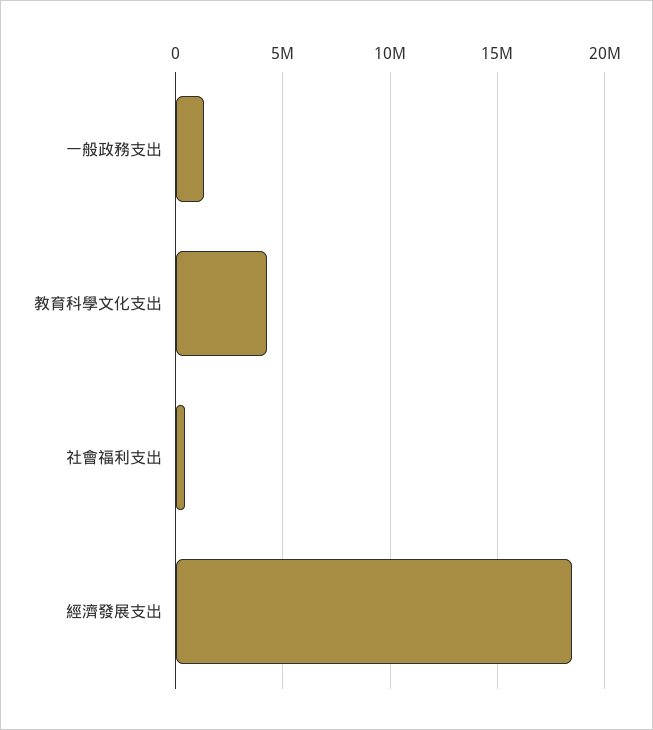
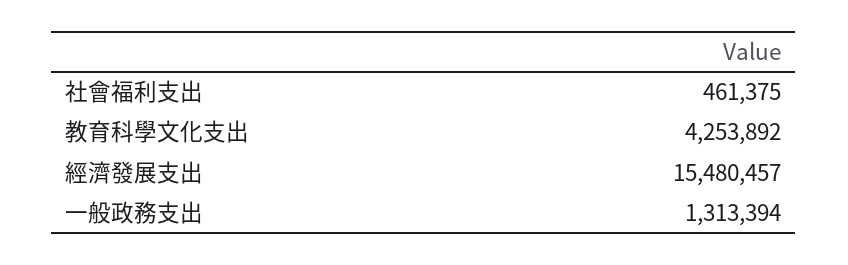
  {
    "一般政務支出": 1313394,
    "教育科學文化支出": 4253892,
    "社會福利支出": 461375,
-   "經濟發展支出": 18500000
+   "經濟發展支出": 15480457
  }

